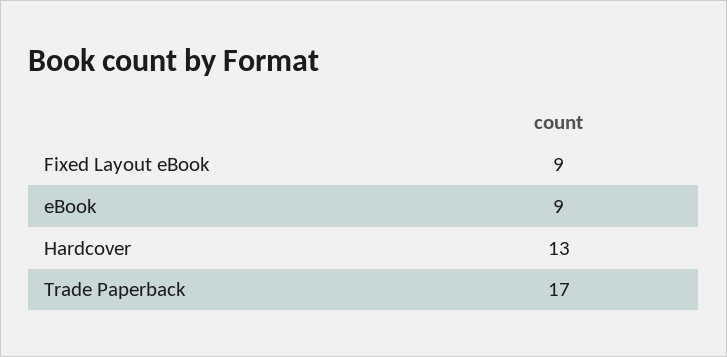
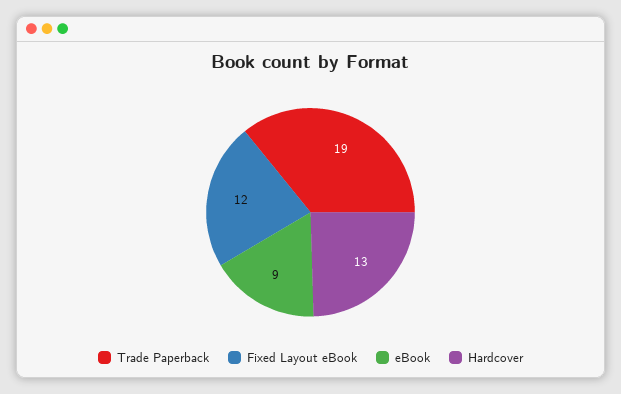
  {
-   "Fixed Layout eBook": 9,
+   "Fixed Layout eBook": 12,
    "eBook": 9,
    "Hardcover": 13,
-   "Trade Paperback": 17
+   "Trade Paperback": 19
  }

